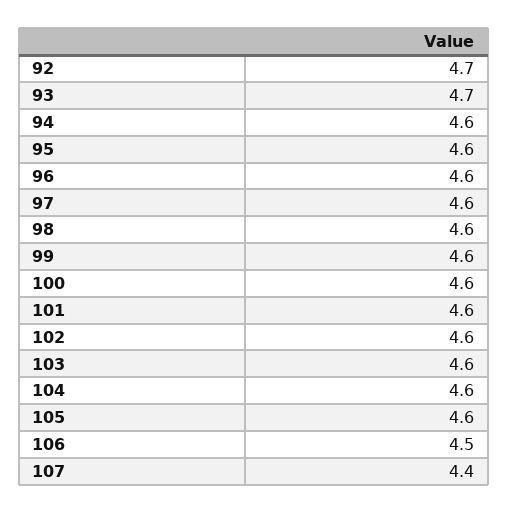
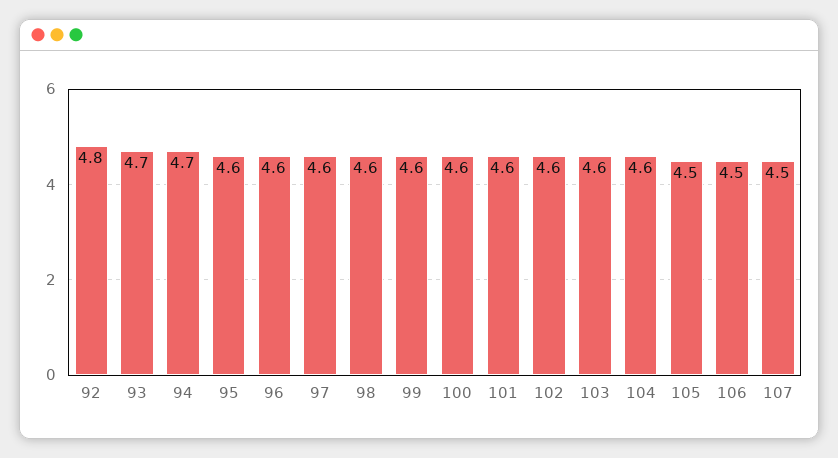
  {
-   "92": 4.7,
+   "92": 4.8,
    "93": 4.7,
-   "94": 4.6,
+   "94": 4.7,
    "95": 4.6,
    "96": 4.6,
    "97": 4.6,
    "98": 4.6,
    "99": 4.6,
    "100": 4.6,
    "101": 4.6,
    "102": 4.6,
    "103": 4.6,
    "104": 4.6,
-   "105": 4.6,
+   "105": 4.5,
    "106": 4.5,
-   "107": 4.4
+   "107": 4.5
  }

